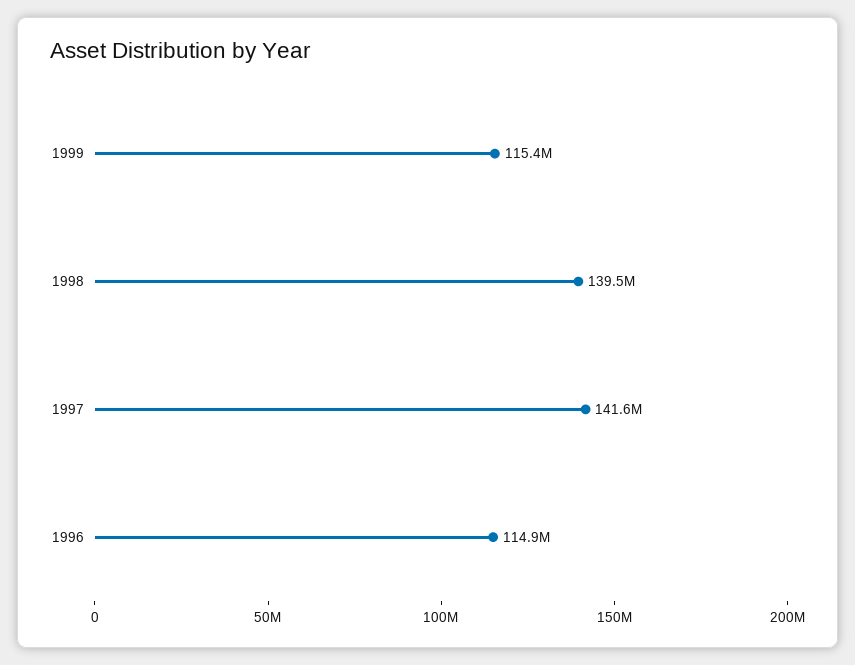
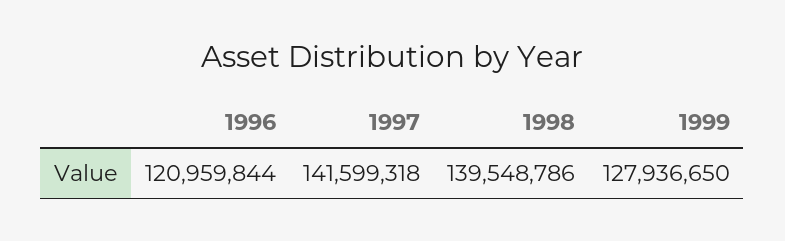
  {
-   "1999": 115400000,
+   "1999": 127936650,
    "1998": 139548786,
    "1997": 141599318,
-   "1996": 114900000
+   "1996": 120959844
  }

